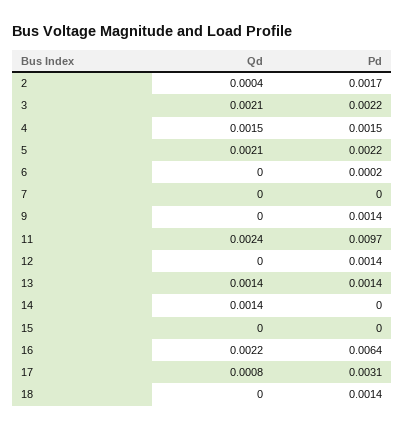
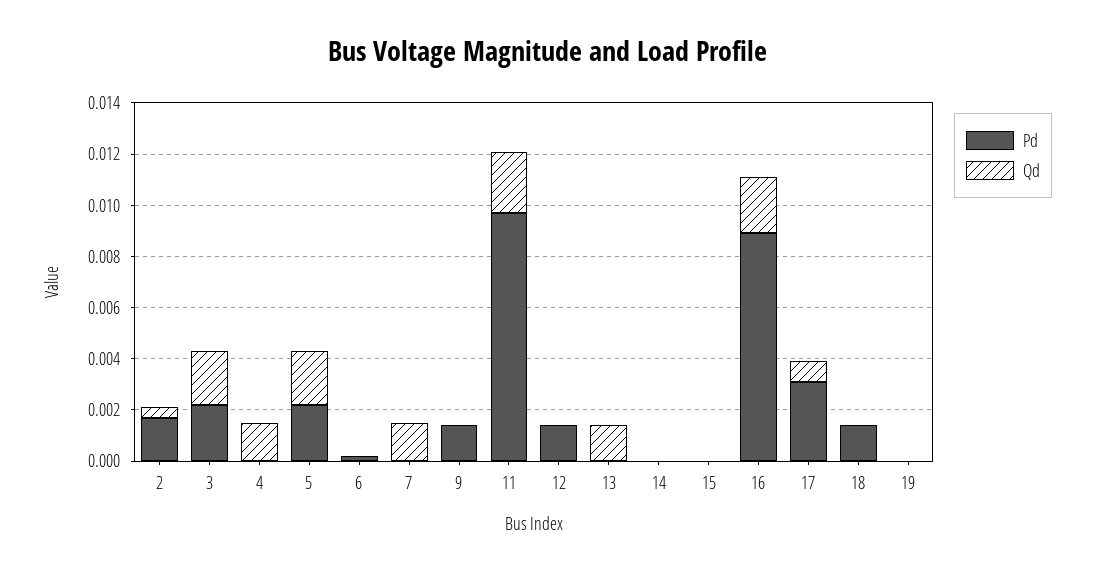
  {
    "Qd": {
      "2": 0.0004,
      "3": 0.0021,
      "4": 0.0015,
      "5": 0.0021,
      "6": 0,
-     "7": 0,
+     "7": 0.0015,
      "9": 0,
      "11": 0.0024,
      "12": 0,
      "13": 0.0014,
-     "14": 0.0014,
+     "14": 0,
      "15": 0,
      "16": 0.0022,
      "17": 0.0008,
-     "18": 0
+     "18": 0,
+     "19": 0
    },
    "Pd": {
      "2": 0.0017,
      "3": 0.0022,
-     "4": 0.0015,
+     "4": 0,
      "5": 0.0022,
      "6": 0.0002,
      "7": 0,
      "9": 0.0014,
      "11": 0.0097,
      "12": 0.0014,
-     "13": 0.0014,
+     "13": 0,
      "14": 0,
      "15": 0,
-     "16": 0.0064,
+     "16": 0.009,
      "17": 0.0031,
-     "18": 0.0014
+     "18": 0.0014,
+     "19": 0
    }
  }

